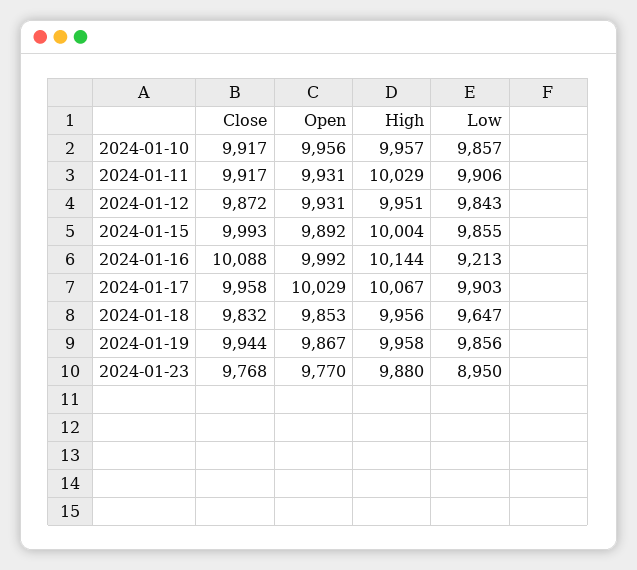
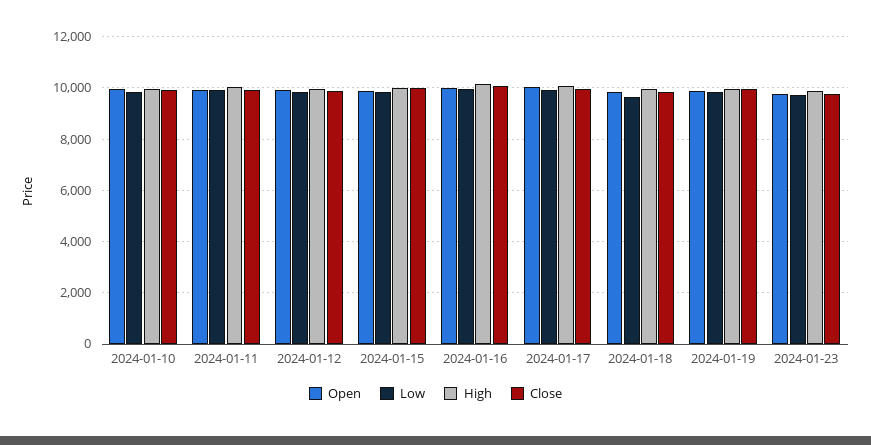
  {
    "Close": {
      "2024-01-10": 9917,
      "2024-01-11": 9917,
      "2024-01-12": 9872,
      "2024-01-15": 9993,
      "2024-01-16": 10088,
      "2024-01-17": 9958,
      "2024-01-18": 9832,
      "2024-01-19": 9944,
      "2024-01-23": 9768
    },
    "Open": {
      "2024-01-10": 9956,
      "2024-01-11": 9931,
      "2024-01-12": 9931,
      "2024-01-15": 9892,
      "2024-01-16": 9992,
      "2024-01-17": 10029,
      "2024-01-18": 9853,
      "2024-01-19": 9867,
      "2024-01-23": 9770
    },
    "High": {
      "2024-01-10": 9957,
      "2024-01-11": 10029,
      "2024-01-12": 9951,
      "2024-01-15": 10004,
      "2024-01-16": 10144,
      "2024-01-17": 10067,
      "2024-01-18": 9956,
      "2024-01-19": 9958,
      "2024-01-23": 9880
    },
    "Low": {
      "2024-01-10": 9857,
      "2024-01-11": 9906,
      "2024-01-12": 9843,
      "2024-01-15": 9855,
-     "2024-01-16": 9213,
+     "2024-01-16": 10000,
      "2024-01-17": 9903,
      "2024-01-18": 9647,
      "2024-01-19": 9856,
-     "2024-01-23": 8950
+     "2024-01-23": 9750
    }
  }

